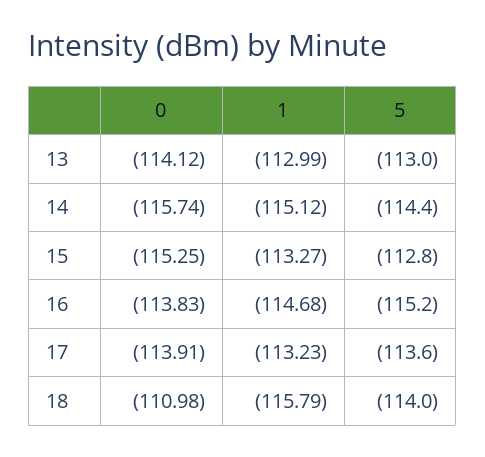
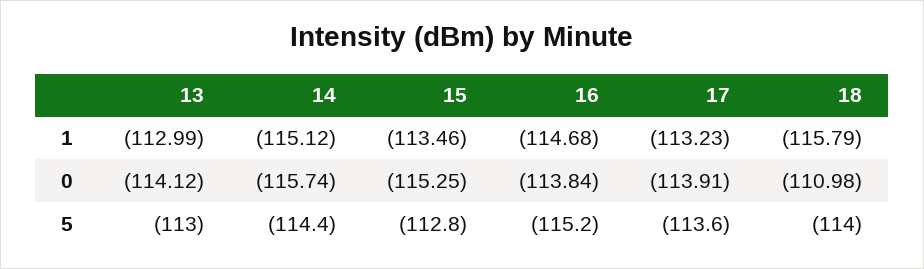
  {
    "0": {
      "13": -114.12,
      "14": -115.74,
      "15": -115.25,
-     "16": -113.83,
+     "16": -113.84,
      "17": -113.91,
      "18": -110.98
    },
    "1": {
      "13": -112.99,
      "14": -115.12,
-     "15": -113.27,
+     "15": -113.46,
      "16": -114.68,
      "17": -113.23,
      "18": -115.79
    },
    "5": {
      "13": -113,
      "14": -114.4,
      "15": -112.8,
      "16": -115.2,
      "17": -113.6,
      "18": -114
    }
  }

